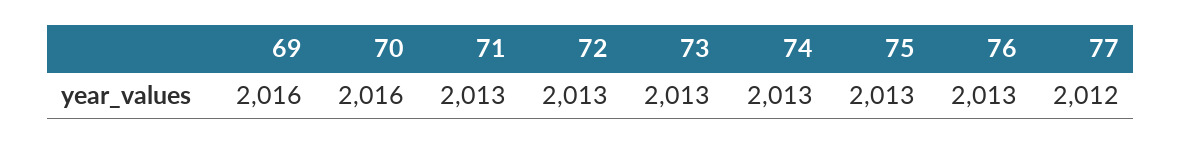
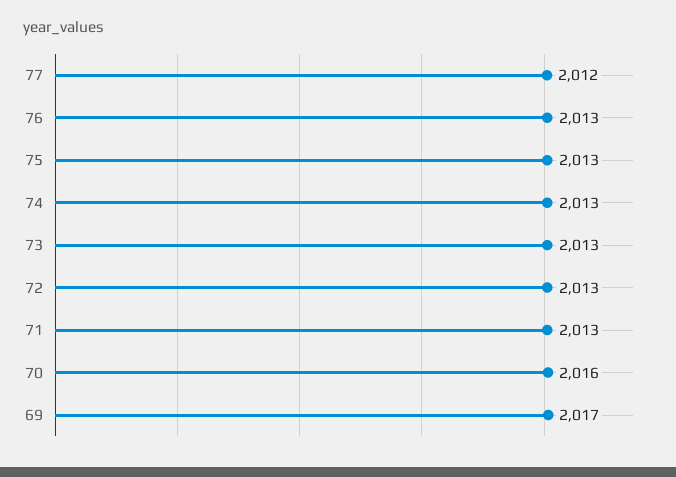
  {
-   "69": 2016,
+   "69": 2017,
    "70": 2016,
    "71": 2013,
    "72": 2013,
    "73": 2013,
    "74": 2013,
    "75": 2013,
    "76": 2013,
    "77": 2012
  }

